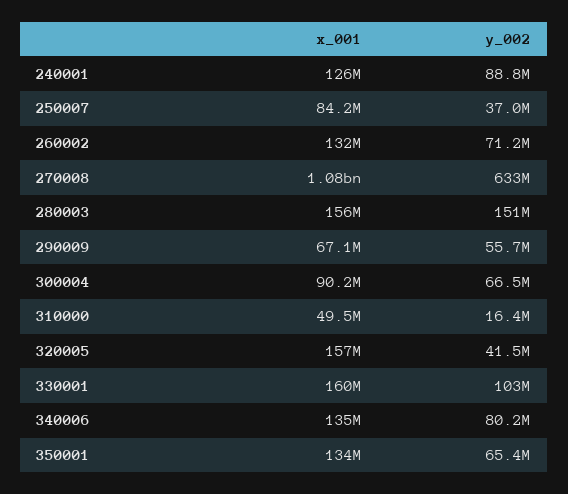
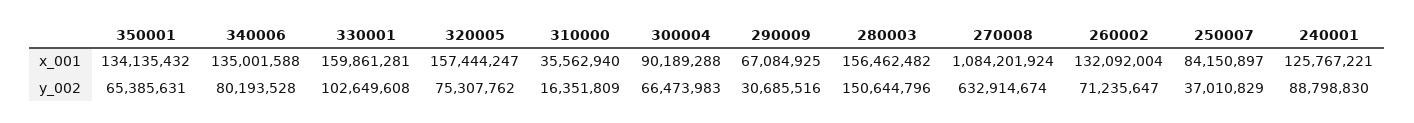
  {
    "x_001": {
      "240001": 125767221,
      "250007": 84150897,
      "260002": 132092004,
      "270008": 1084201924,
      "280003": 156462482,
      "290009": 67084925,
      "300004": 90189288,
-     "310000": 49500000,
+     "310000": 35562940,
      "320005": 157444247,
      "330001": 159861281,
      "340006": 135001588,
      "350001": 134135432
    },
    "y_002": {
      "240001": 88798830,
      "250007": 37010829,
      "260002": 71235647,
      "270008": 632914674,
      "280003": 150644796,
-     "290009": 55700000,
+     "290009": 30685516,
      "300004": 66473983,
      "310000": 16351809,
-     "320005": 41500000,
+     "320005": 75307762,
      "330001": 102649608,
      "340006": 80193528,
      "350001": 65385631
    }
  }

